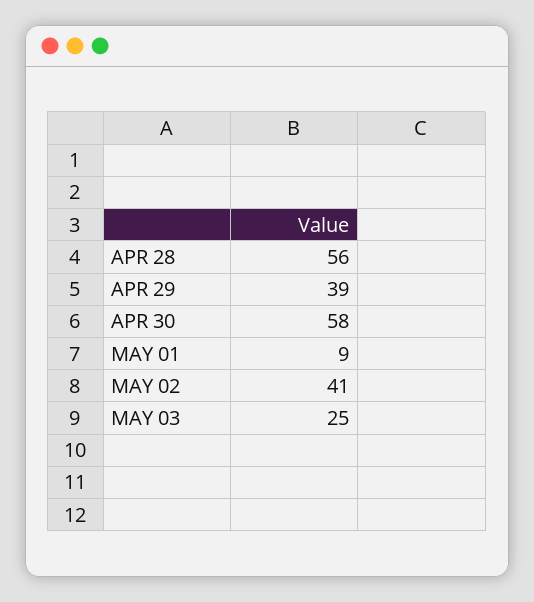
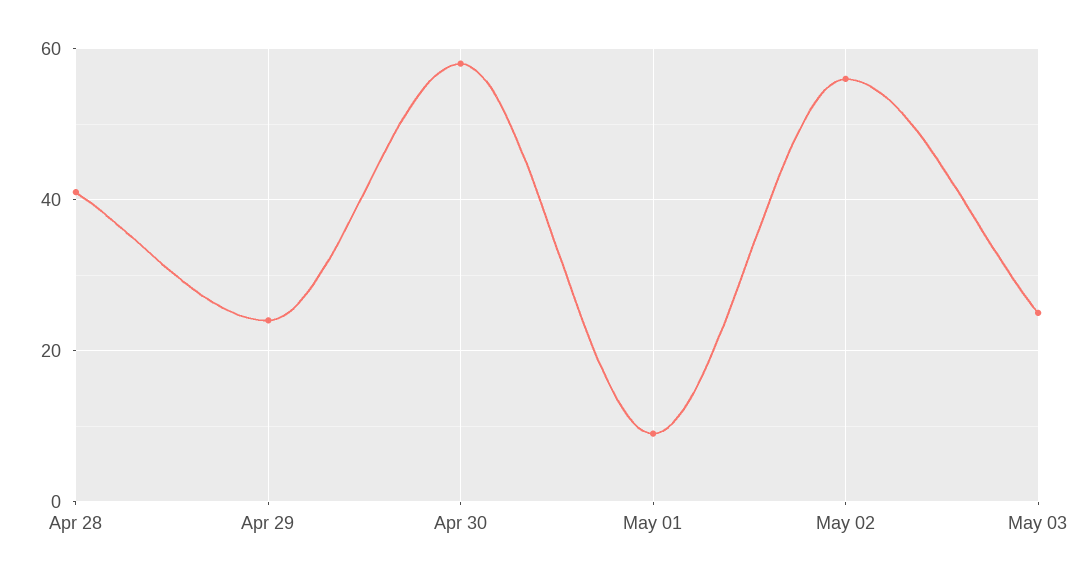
  {
-   "APR 28": 56,
+   "APR 28": 40,
-   "APR 29": 39,
+   "APR 29": 25,
    "APR 30": 58,
    "MAY 01": 9,
-   "MAY 02": 41,
+   "MAY 02": 55,
    "MAY 03": 25
  }

